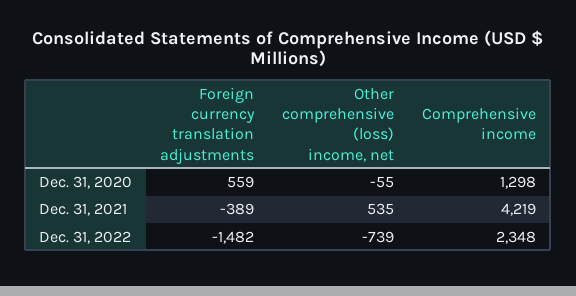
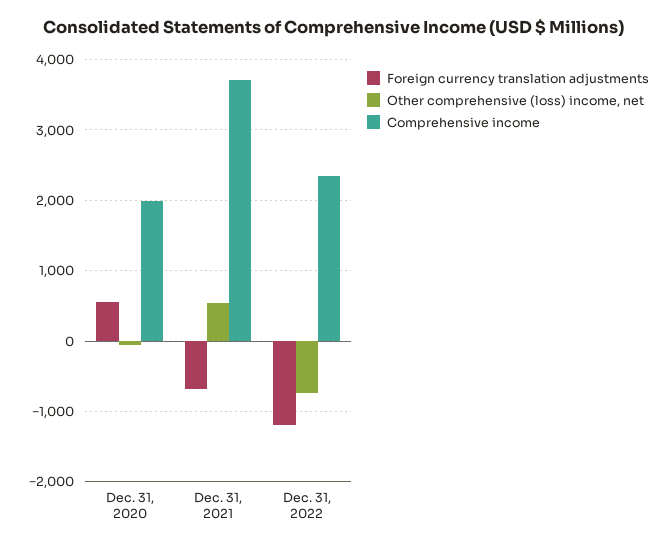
  {
    "Foreign currency translation adjustments": {
      "Dec. 31, 2020": 559,
-     "Dec. 31, 2021": -389,
+     "Dec. 31, 2021": -700,
-     "Dec. 31, 2022": -1482
+     "Dec. 31, 2022": -1200
    },
    "Other comprehensive (loss) income, net": {
      "Dec. 31, 2020": -55,
      "Dec. 31, 2021": 535,
      "Dec. 31, 2022": -739
    },
    "Comprehensive income": {
-     "Dec. 31, 2020": 1298,
+     "Dec. 31, 2020": 2000,
-     "Dec. 31, 2021": 4219,
+     "Dec. 31, 2021": 3700,
      "Dec. 31, 2022": 2348
    }
  }

